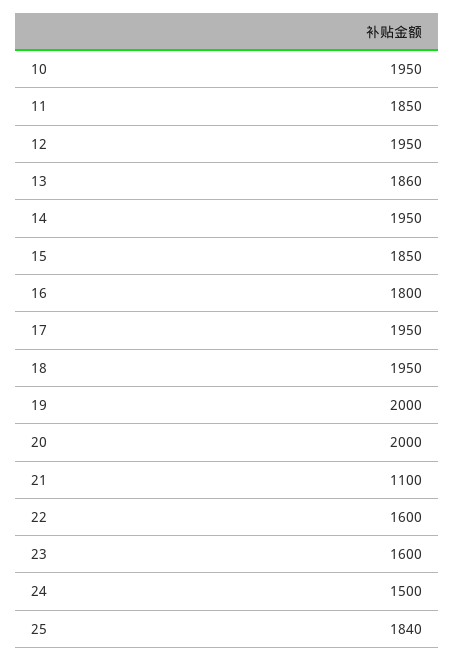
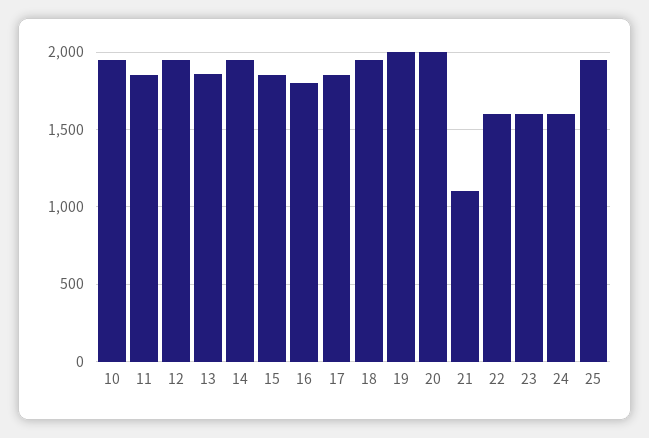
  {
    "10": 1950,
    "11": 1850,
    "12": 1950,
    "13": 1860,
    "14": 1950,
    "15": 1850,
    "16": 1800,
-   "17": 1950,
+   "17": 1850,
    "18": 1950,
    "19": 2000,
    "20": 2000,
    "21": 1100,
    "22": 1600,
    "23": 1600,
-   "24": 1500,
+   "24": 1600,
-   "25": 1840
+   "25": 1950
  }

